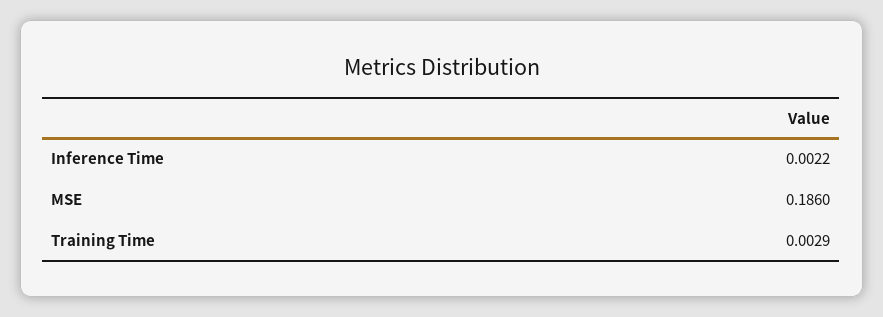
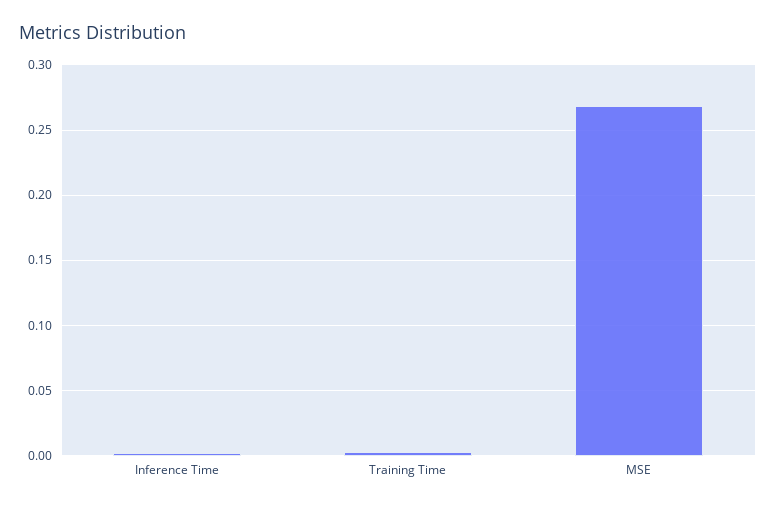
  {
    "Inference Time": 0.0022,
-   "MSE": 0.186,
+   "MSE": 0.27,
    "Training Time": 0.0029
  }

